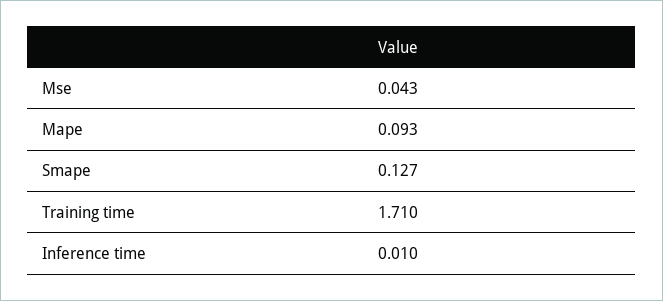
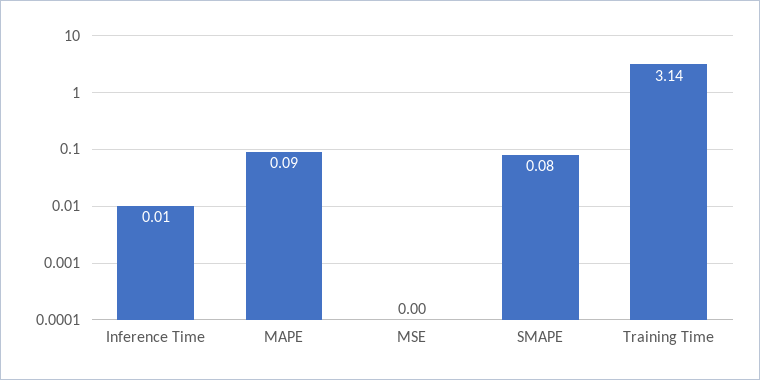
  {
-   "Mse": 0.043,
+   "Mse": 0,
    "Mape": 0.093,
-   "Smape": 0.127,
+   "Smape": 0.08,
-   "Training time": 1.71,
+   "Training time": 3.14,
    "Inference time": 0.01
  }

